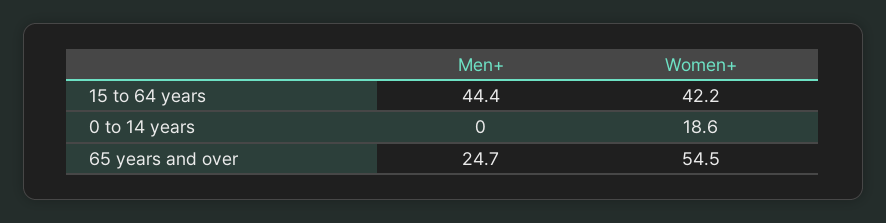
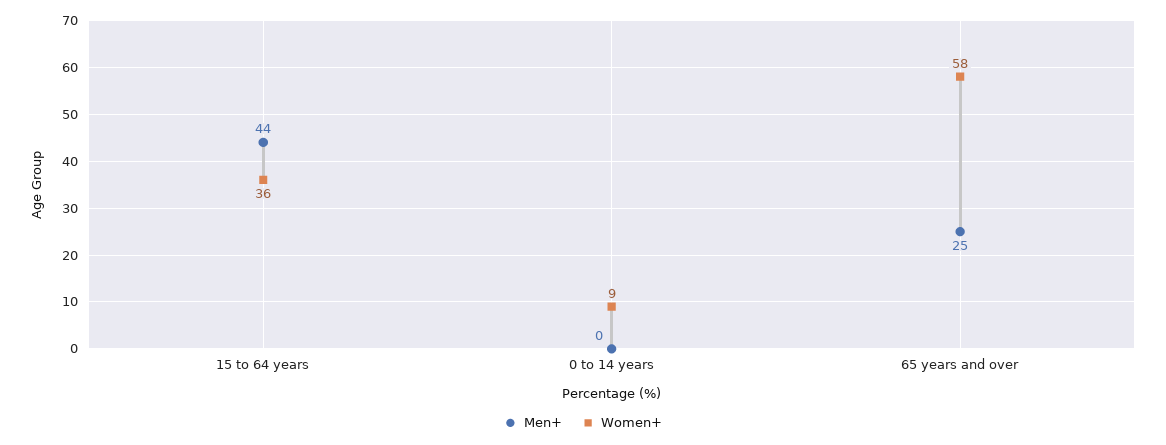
  {
    "Men+": {
      "15 to 64 years": 44.4,
      "0 to 14 years": 0,
      "65 years and over": 24.7
    },
    "Women+": {
-     "15 to 64 years": 42.2,
+     "15 to 64 years": 36,
-     "0 to 14 years": 18.6,
+     "0 to 14 years": 9,
-     "65 years and over": 54.5
+     "65 years and over": 58
    }
  }

